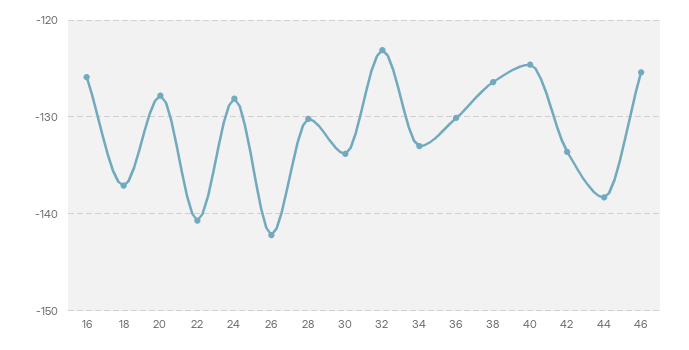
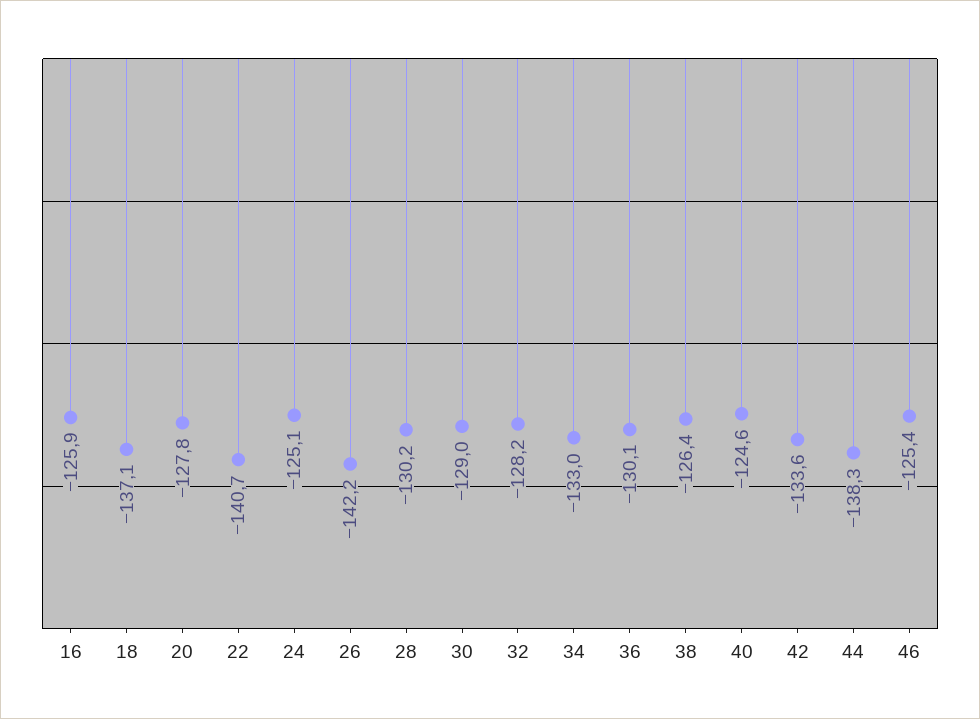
  {
    "16": -125.9,
    "18": -137.1,
    "20": -127.8,
    "22": -140.7,
-   "24": -128,
+   "24": -125.1,
    "26": -142.2,
    "28": -130.2,
-   "30": -134,
+   "30": -129,
-   "32": -123,
+   "32": -128.2,
    "34": -133,
    "36": -130.1,
    "38": -126.4,
    "40": -124.6,
    "42": -133.6,
    "44": -138.3,
    "46": -125.4
  }

